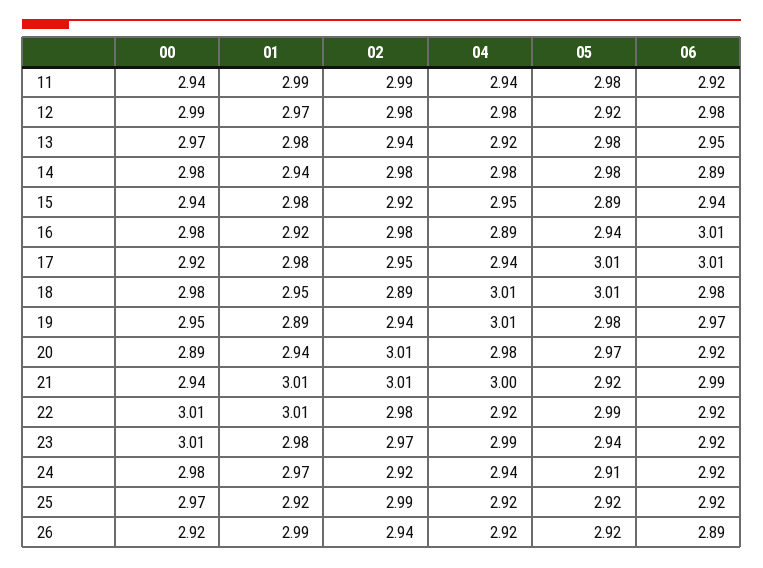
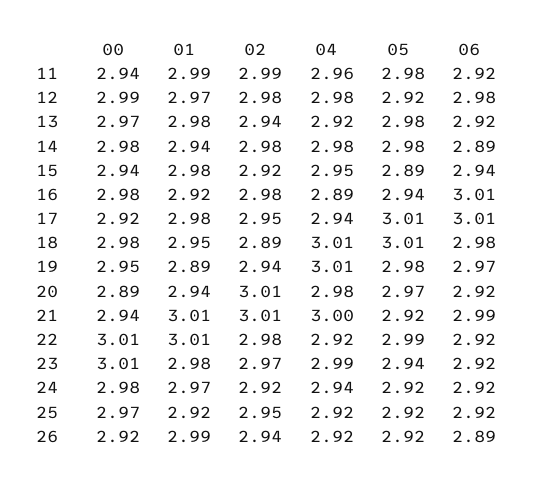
  {
    "00": {
      "11": 2.94,
      "12": 2.99,
      "13": 2.97,
      "14": 2.98,
      "15": 2.94,
      "16": 2.98,
      "17": 2.92,
      "18": 2.98,
      "19": 2.95,
      "20": 2.89,
      "21": 2.94,
      "22": 3.01,
      "23": 3.01,
      "24": 2.98,
      "25": 2.97,
      "26": 2.92
    },
    "01": {
      "11": 2.99,
      "12": 2.97,
      "13": 2.98,
      "14": 2.94,
      "15": 2.98,
      "16": 2.92,
      "17": 2.98,
      "18": 2.95,
      "19": 2.89,
      "20": 2.94,
      "21": 3.01,
      "22": 3.01,
      "23": 2.98,
      "24": 2.97,
      "25": 2.92,
      "26": 2.99
    },
    "02": {
      "11": 2.99,
      "12": 2.98,
      "13": 2.94,
      "14": 2.98,
      "15": 2.92,
      "16": 2.98,
      "17": 2.95,
      "18": 2.89,
      "19": 2.94,
      "20": 3.01,
      "21": 3.01,
      "22": 2.98,
      "23": 2.97,
      "24": 2.92,
-     "25": 2.99,
+     "25": 2.95,
      "26": 2.94
    },
    "04": {
-     "11": 2.94,
+     "11": 2.96,
      "12": 2.98,
      "13": 2.92,
      "14": 2.98,
      "15": 2.95,
      "16": 2.89,
      "17": 2.94,
      "18": 3.01,
      "19": 3.01,
      "20": 2.98,
      "21": 3,
      "22": 2.92,
      "23": 2.99,
      "24": 2.94,
      "25": 2.92,
      "26": 2.92
    },
    "05": {
      "11": 2.98,
      "12": 2.92,
      "13": 2.98,
      "14": 2.98,
      "15": 2.89,
      "16": 2.94,
      "17": 3.01,
      "18": 3.01,
      "19": 2.98,
      "20": 2.97,
      "21": 2.92,
      "22": 2.99,
      "23": 2.94,
-     "24": 2.91,
+     "24": 2.92,
      "25": 2.92,
      "26": 2.92
    },
    "06": {
      "11": 2.92,
      "12": 2.98,
-     "13": 2.95,
+     "13": 2.92,
      "14": 2.89,
      "15": 2.94,
      "16": 3.01,
      "17": 3.01,
      "18": 2.98,
      "19": 2.97,
      "20": 2.92,
      "21": 2.99,
      "22": 2.92,
      "23": 2.92,
      "24": 2.92,
      "25": 2.92,
      "26": 2.89
    }
  }

